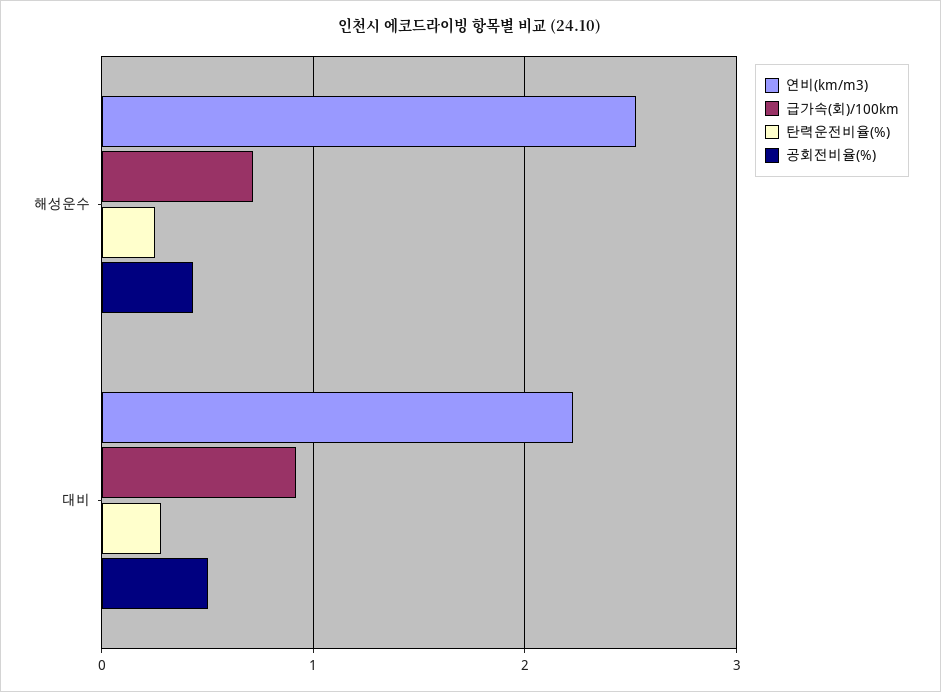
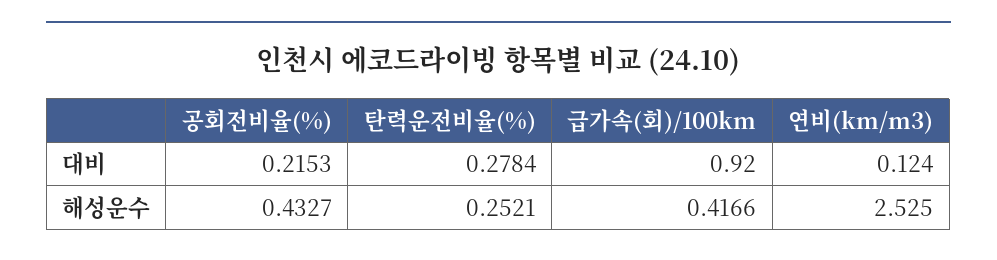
  {
    "연비(km/m3)": {
      "해성운수": 2.525,
-     "대비": 2.2
+     "대비": 0.124
    },
    "급가속(회)/100km": {
-     "해성운수": 0.7,
+     "해성운수": 0.4166,
      "대비": 0.92
    },
    "탄력운전비율(%)": {
      "해성운수": 0.2521,
      "대비": 0.2784
    },
    "공회전비율(%)": {
      "해성운수": 0.4327,
-     "대비": 0.5
+     "대비": 0.2153
    }
  }

